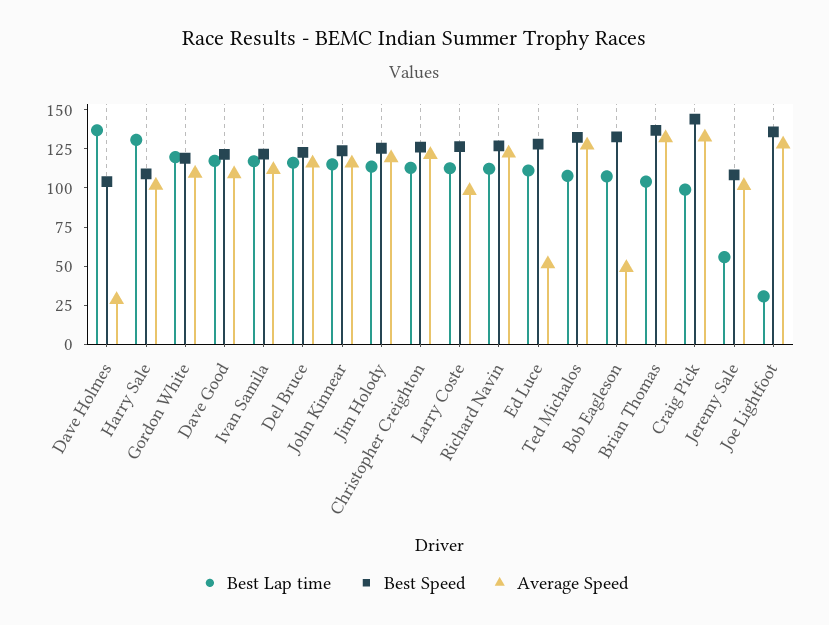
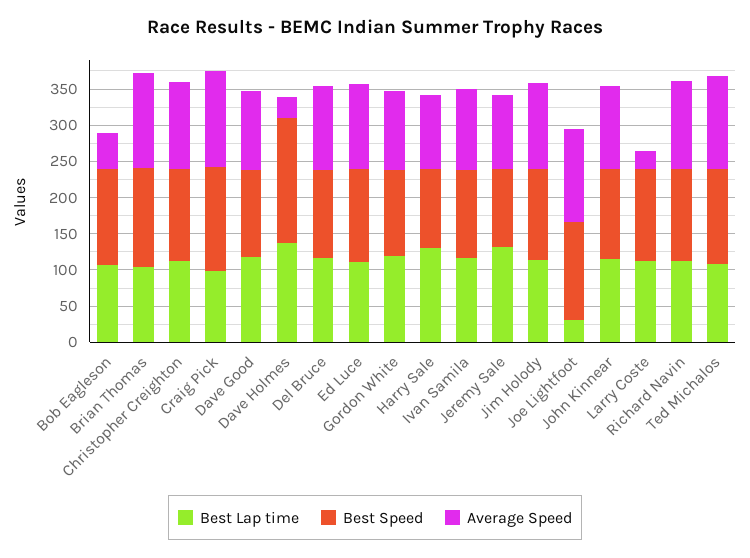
  {
    "Best Lap time": {
      "Dave Holmes": 125,
      "Harry Sale": 125,
      "Gordon White": 125,
      "Dave Good": 125,
      "Ivan Samila": 125,
      "Del Bruce": 125,
      "John Kinnear": 125,
      "Jim Holody": 125,
      "Christopher Creighton": 125,
      "Larry Coste": 125,
      "Richard Navin": 100,
      "Ed Luce": 100,
      "Ted Michalos": 100,
      "Bob Eagleson": 100,
      "Brian Thomas": 100,
      "Craig Pick": 100,
-     "Jeremy Sale": 50,
+     "Jeremy Sale": 125,
      "Joe Lightfoot": 25
    },
    "Best Speed": {
-     "Dave Holmes": 100,
+     "Dave Holmes": 175,
      "Harry Sale": 100,
      "Gordon White": 125,
      "Dave Good": 125,
      "Ivan Samila": 125,
      "Del Bruce": 125,
      "John Kinnear": 125,
      "Jim Holody": 125,
      "Christopher Creighton": 125,
      "Larry Coste": 125,
      "Richard Navin": 125,
      "Ed Luce": 125,
      "Ted Michalos": 125,
      "Bob Eagleson": 125,
      "Brian Thomas": 125,
      "Craig Pick": 150,
      "Jeremy Sale": 100,
      "Joe Lightfoot": 125
    },
    "Average Speed": {
      "Dave Holmes": 25,
      "Harry Sale": 100,
      "Gordon White": 100,
      "Dave Good": 100,
      "Ivan Samila": 100,
      "Del Bruce": 125,
      "John Kinnear": 125,
      "Jim Holody": 125,
      "Christopher Creighton": 125,
-     "Larry Coste": 100,
+     "Larry Coste": 25,
      "Richard Navin": 125,
-     "Ed Luce": 50,
+     "Ed Luce": 125,
      "Ted Michalos": 125,
      "Bob Eagleson": 50,
      "Brian Thomas": 125,
      "Craig Pick": 125,
      "Jeremy Sale": 100,
      "Joe Lightfoot": 125
    }
  }

